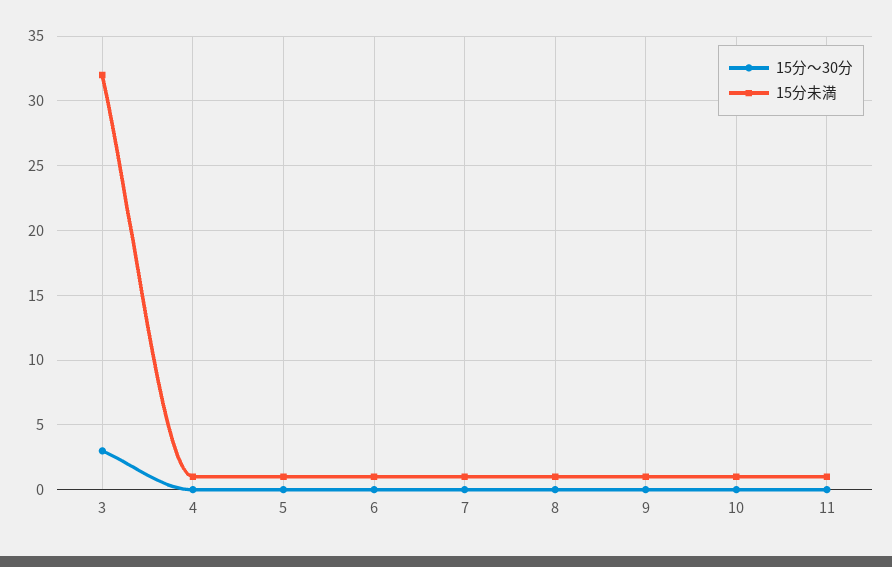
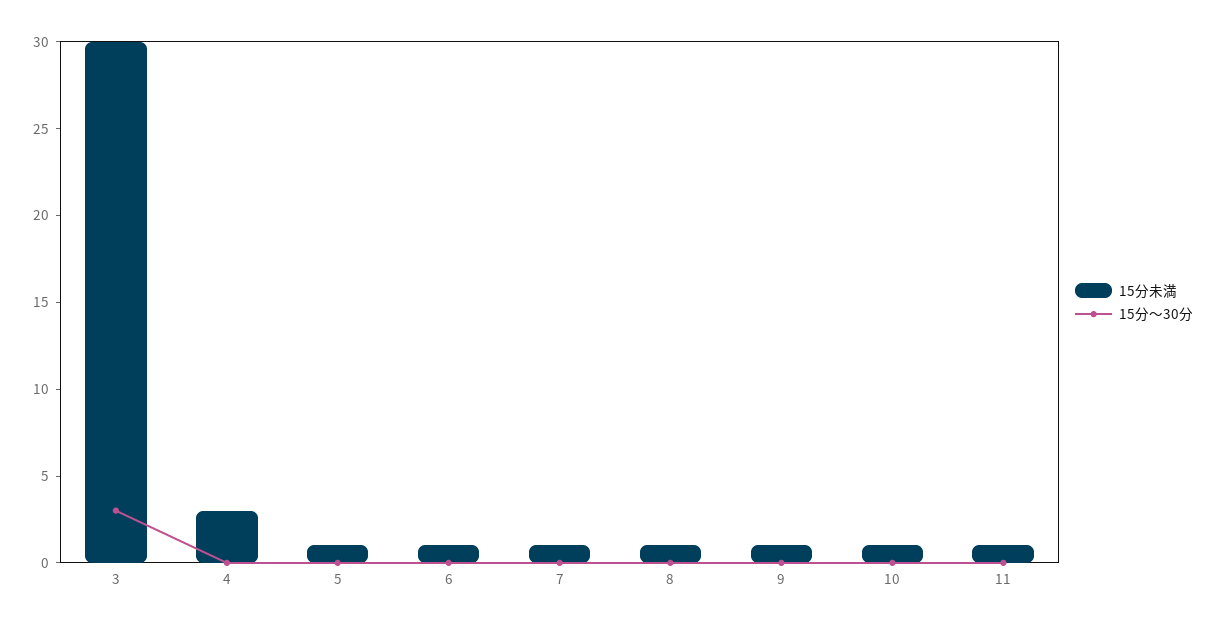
  {
    "15分～30分": {
      "3": 3,
      "4": 0,
      "5": 0,
      "6": 0,
      "7": 0,
      "8": 0,
      "9": 0,
      "10": 0,
      "11": 0
    },
    "15分未満": {
-     "3": 32,
+     "3": 30,
-     "4": 1,
+     "4": 3,
      "5": 1,
      "6": 1,
      "7": 1,
      "8": 1,
      "9": 1,
      "10": 1,
      "11": 1
    }
  }

